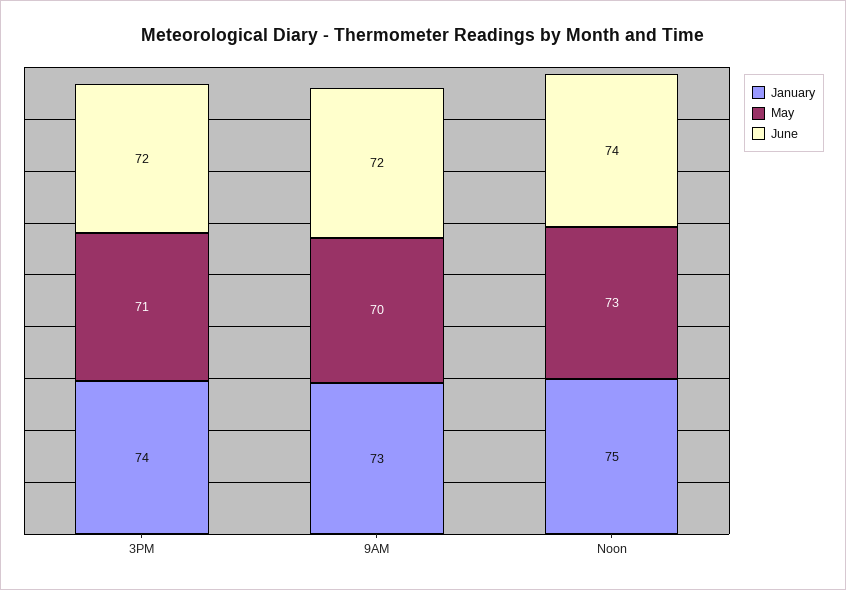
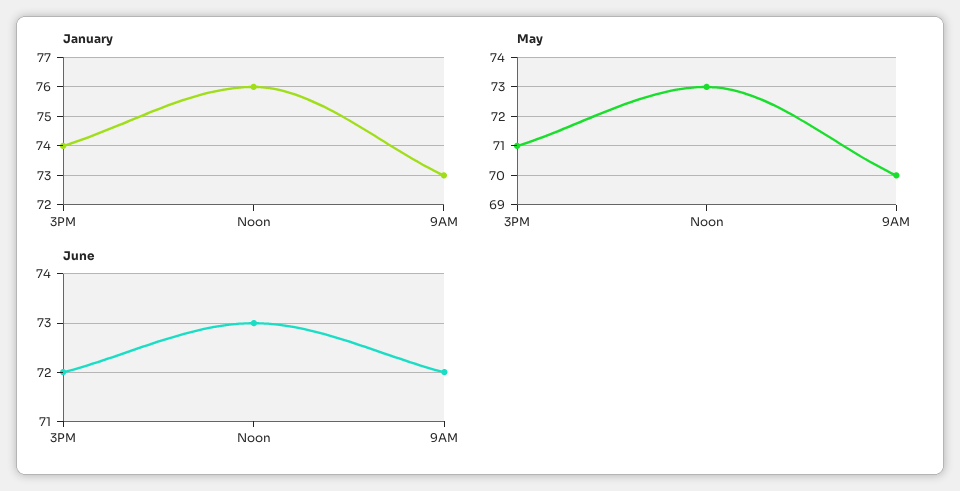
  {
    "January": {
      "3PM": 74,
      "9AM": 73,
-     "Noon": 75
+     "Noon": 76
    },
    "May": {
      "3PM": 71,
      "9AM": 70,
      "Noon": 73
    },
    "June": {
      "3PM": 72,
      "9AM": 72,
-     "Noon": 74
+     "Noon": 73
    }
  }

